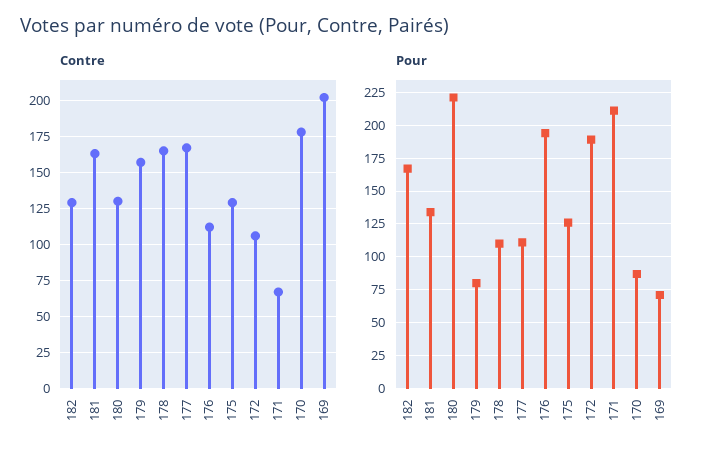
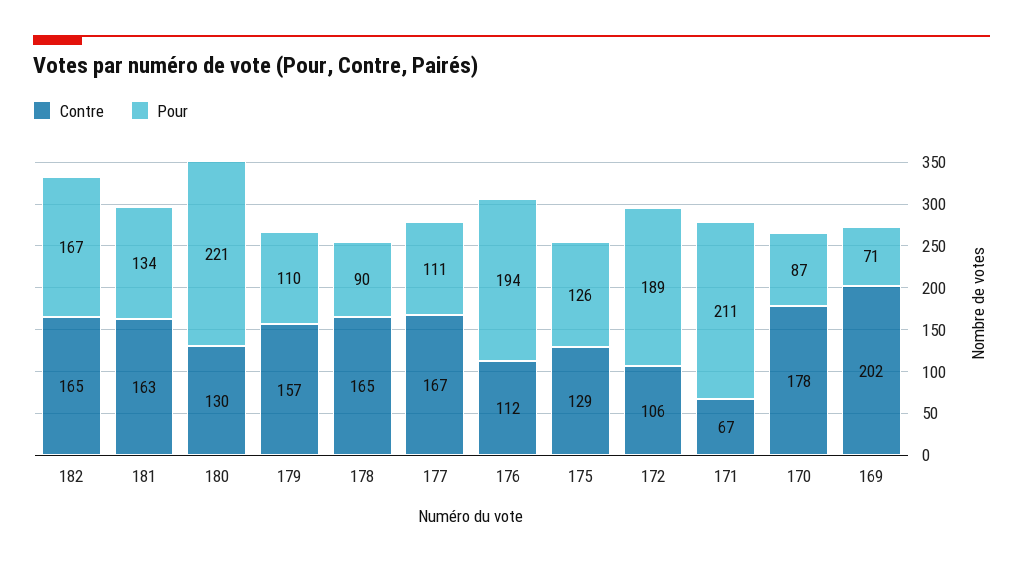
  {
    "Contre": {
-     "182": 130,
+     "182": 165,
      "181": 163,
      "180": 130,
      "179": 157,
      "178": 165,
      "177": 167,
      "176": 112,
      "175": 129,
      "172": 106,
      "171": 67,
      "170": 178,
      "169": 202
    },
    "Pour": {
      "182": 167,
      "181": 134,
      "180": 221,
-     "179": 80,
+     "179": 110,
-     "178": 110,
+     "178": 90,
      "177": 111,
      "176": 194,
      "175": 126,
      "172": 189,
      "171": 211,
      "170": 87,
      "169": 71
    }
  }

